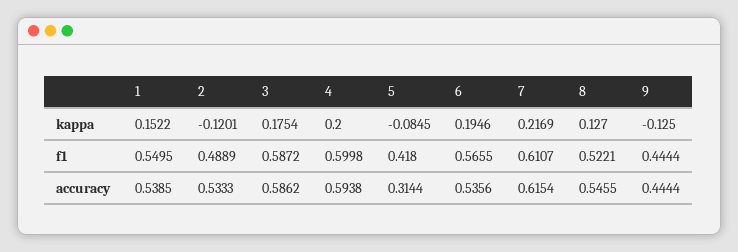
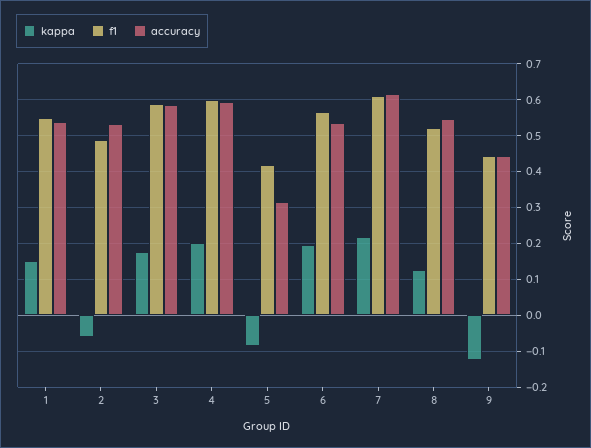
  {
    "kappa": {
      "1": 0.1522,
-     "2": -0.1201,
+     "2": -0.06,
      "3": 0.1754,
      "4": 0.2,
      "5": -0.0845,
      "6": 0.1946,
      "7": 0.2169,
      "8": 0.127,
      "9": -0.125
    },
    "f1": {
      "1": 0.5495,
      "2": 0.4889,
      "3": 0.5872,
      "4": 0.5998,
      "5": 0.418,
      "6": 0.5655,
      "7": 0.6107,
      "8": 0.5221,
      "9": 0.4444
    },
    "accuracy": {
      "1": 0.5385,
      "2": 0.5333,
      "3": 0.5862,
      "4": 0.5938,
      "5": 0.3144,
      "6": 0.5356,
      "7": 0.6154,
      "8": 0.5455,
      "9": 0.4444
    }
  }

